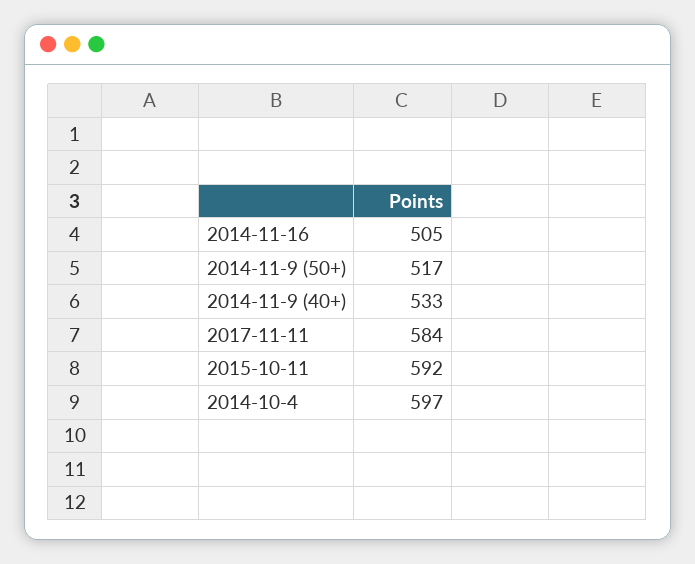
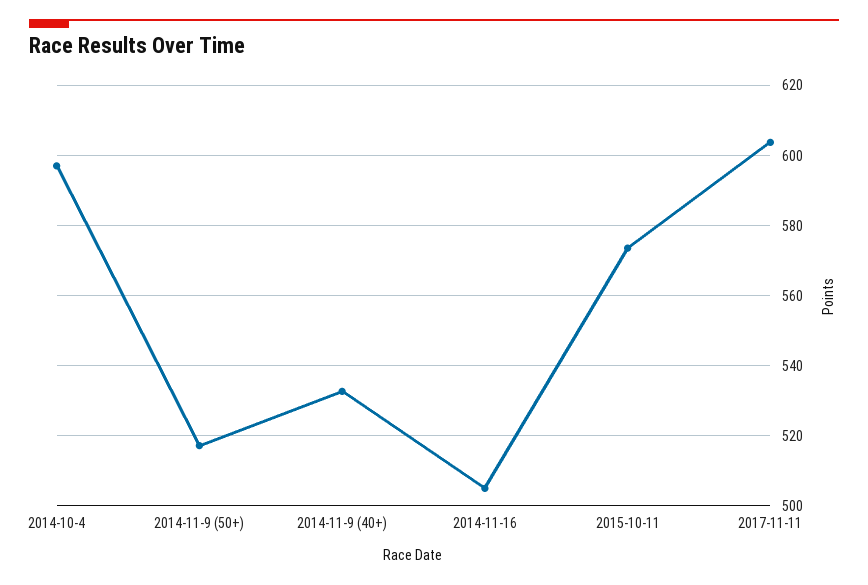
  {
    "2014-11-16": 505,
    "2014-11-9 (50+)": 517,
    "2014-11-9 (40+)": 533,
-   "2017-11-11": 584,
+   "2017-11-11": 604,
-   "2015-10-11": 592,
+   "2015-10-11": 574,
    "2014-10-4": 597
  }

